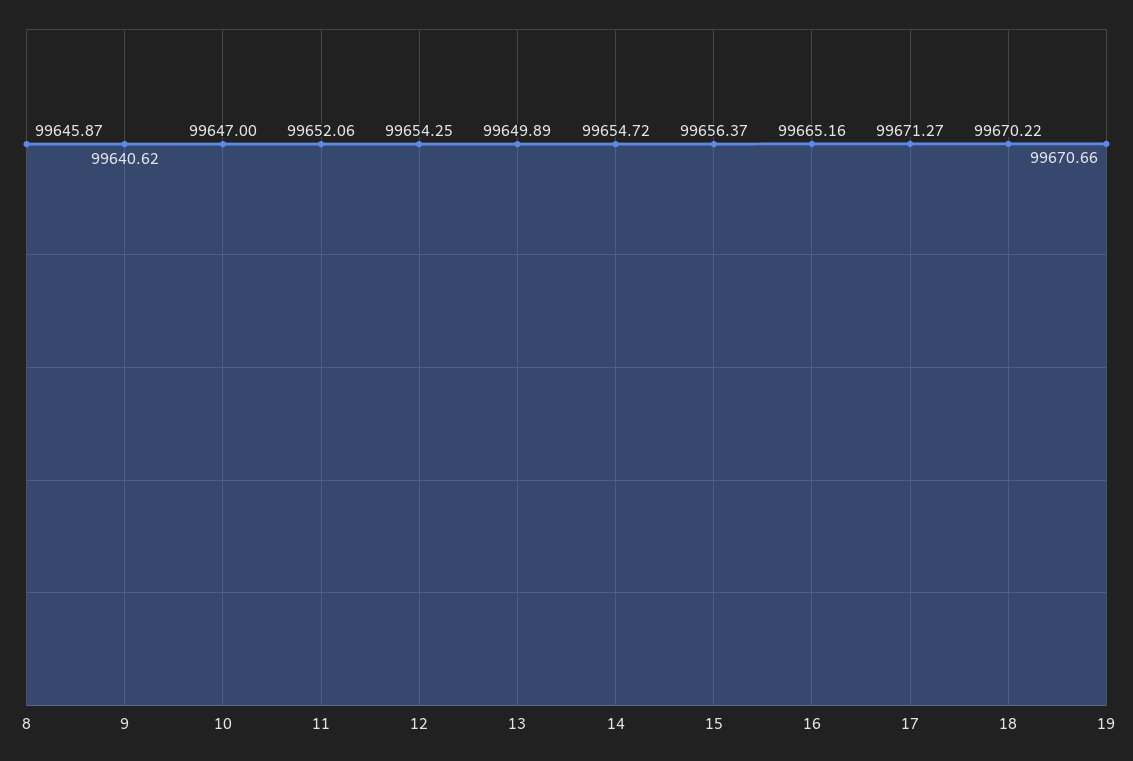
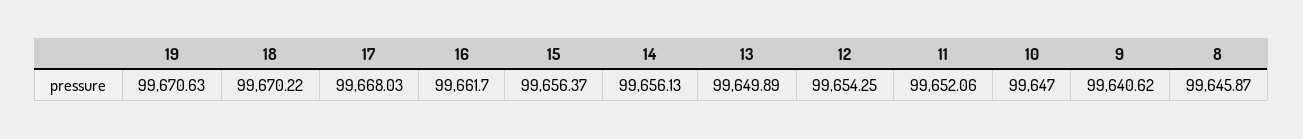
  {
    "8": 99645.87,
    "9": 99640.62,
    "10": 99647,
    "11": 99652.06,
    "12": 99654.25,
    "13": 99649.89,
-   "14": 99654.72,
+   "14": 99656.13,
    "15": 99656.37,
-   "16": 99665.16,
+   "16": 99661.7,
-   "17": 99671.27,
+   "17": 99668.03,
    "18": 99670.22,
-   "19": 99670.66
+   "19": 99670.63
  }

